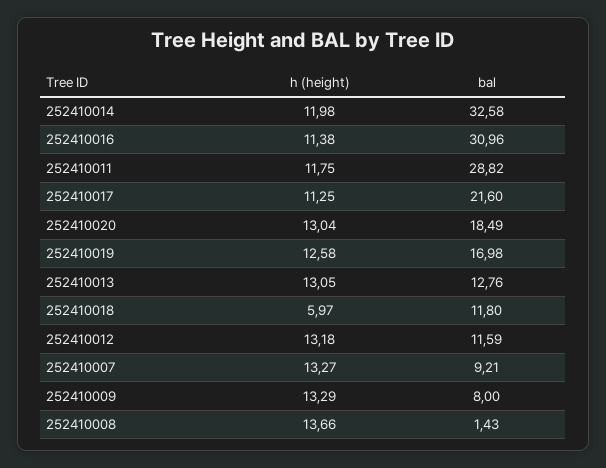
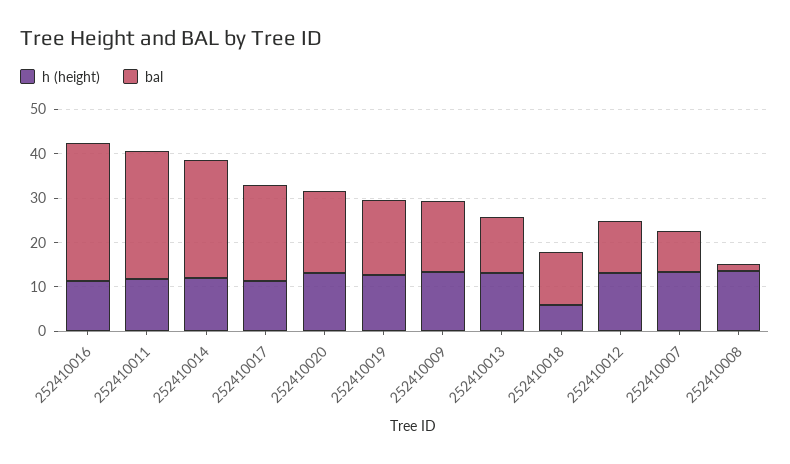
  {
    "h (height)": {
      "252410014": 11.98,
      "252410016": 11.38,
      "252410011": 11.75,
      "252410017": 11.25,
      "252410020": 13.04,
      "252410019": 12.58,
      "252410013": 13.05,
      "252410018": 5.97,
      "252410012": 13.18,
      "252410007": 13.27,
      "252410009": 13.29,
      "252410008": 13.66
    },
    "bal": {
-     "252410014": 32.58,
+     "252410014": 26,
      "252410016": 30.96,
      "252410011": 28.82,
      "252410017": 21.6,
      "252410020": 18.49,
      "252410019": 16.98,
      "252410013": 12.76,
      "252410018": 11.8,
      "252410012": 11.59,
      "252410007": 9.21,
-     "252410009": 8,
+     "252410009": 16,
      "252410008": 1.43
    }
  }

